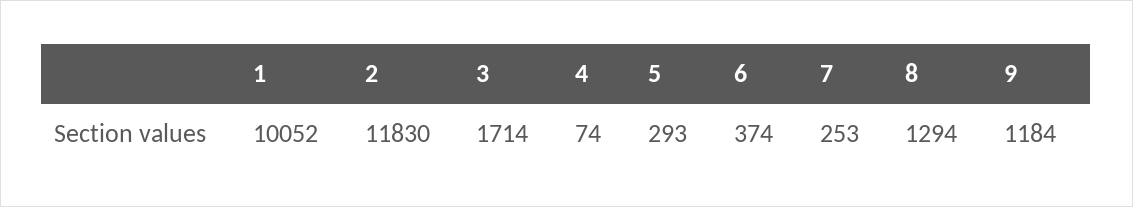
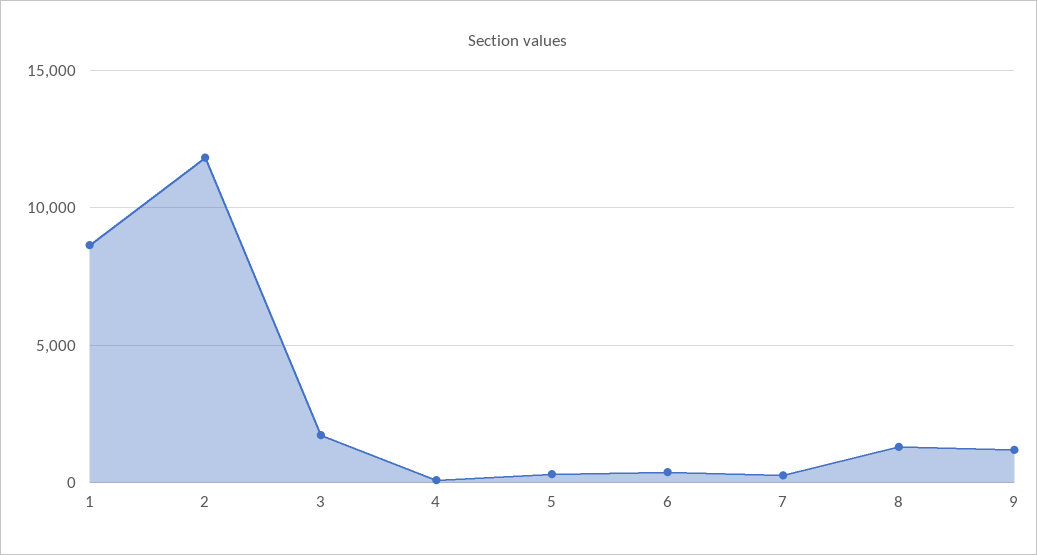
  {
-   "1": 10052,
+   "1": 8500,
    "2": 11830,
    "3": 1714,
    "4": 74,
    "5": 293,
    "6": 374,
    "7": 253,
    "8": 1294,
    "9": 1184
  }

